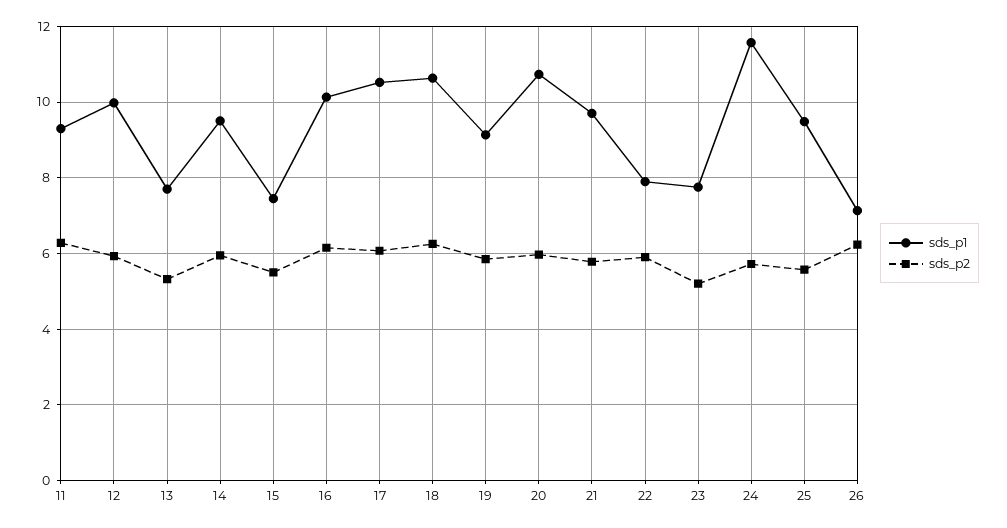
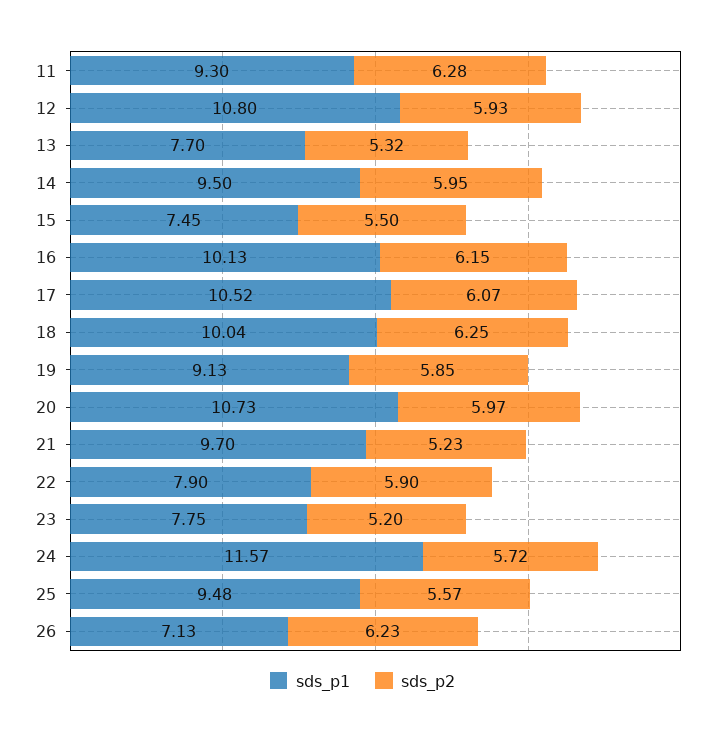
  {
    "sds_p1": {
      "11": 9.3,
-     "12": 10,
+     "12": 10.8,
      "13": 7.7,
      "14": 9.5,
      "15": 7.45,
      "16": 10.13,
      "17": 10.52,
-     "18": 10.6,
+     "18": 10.04,
      "19": 9.13,
      "20": 10.73,
      "21": 9.7,
      "22": 7.9,
      "23": 7.75,
      "24": 11.57,
      "25": 9.48,
      "26": 7.13
    },
    "sds_p2": {
      "11": 6.28,
      "12": 5.93,
      "13": 5.32,
      "14": 5.95,
      "15": 5.5,
      "16": 6.15,
      "17": 6.07,
      "18": 6.25,
      "19": 5.85,
      "20": 5.97,
-     "21": 5.8,
+     "21": 5.23,
      "22": 5.9,
      "23": 5.2,
      "24": 5.72,
      "25": 5.57,
      "26": 6.23
    }
  }

